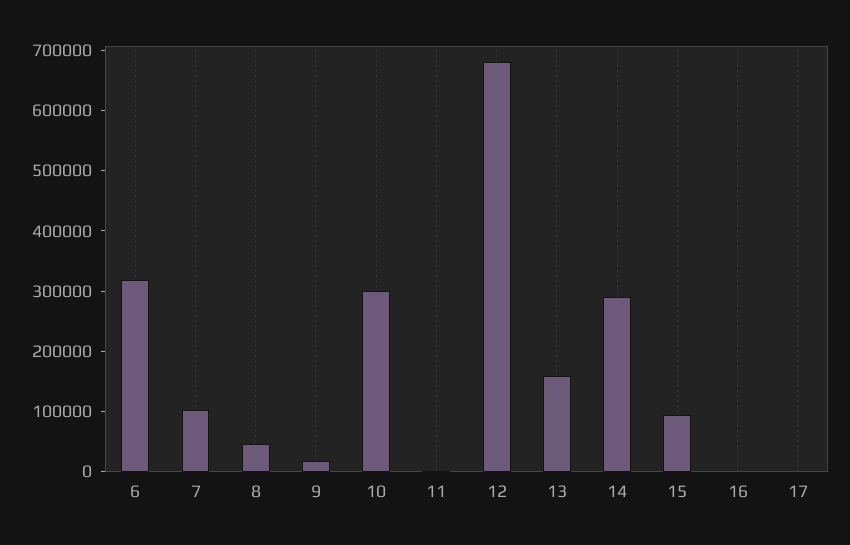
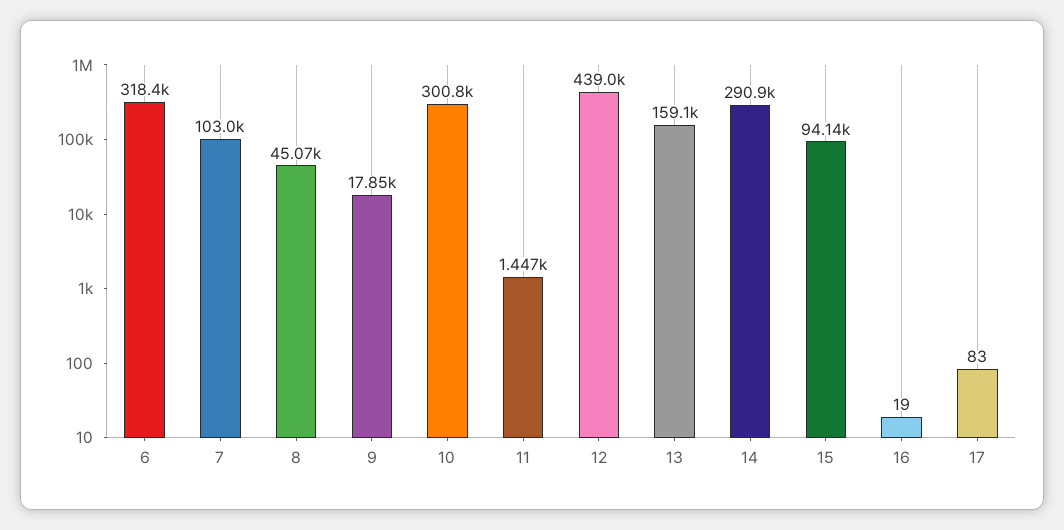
  {
    "6": 318400,
    "7": 103000,
    "8": 45070,
    "9": 17850,
    "10": 300800,
    "11": 1447,
-   "12": 680000,
+   "12": 439000,
    "13": 159100,
    "14": 290900,
    "15": 94140,
    "16": 19,
    "17": 83
  }

